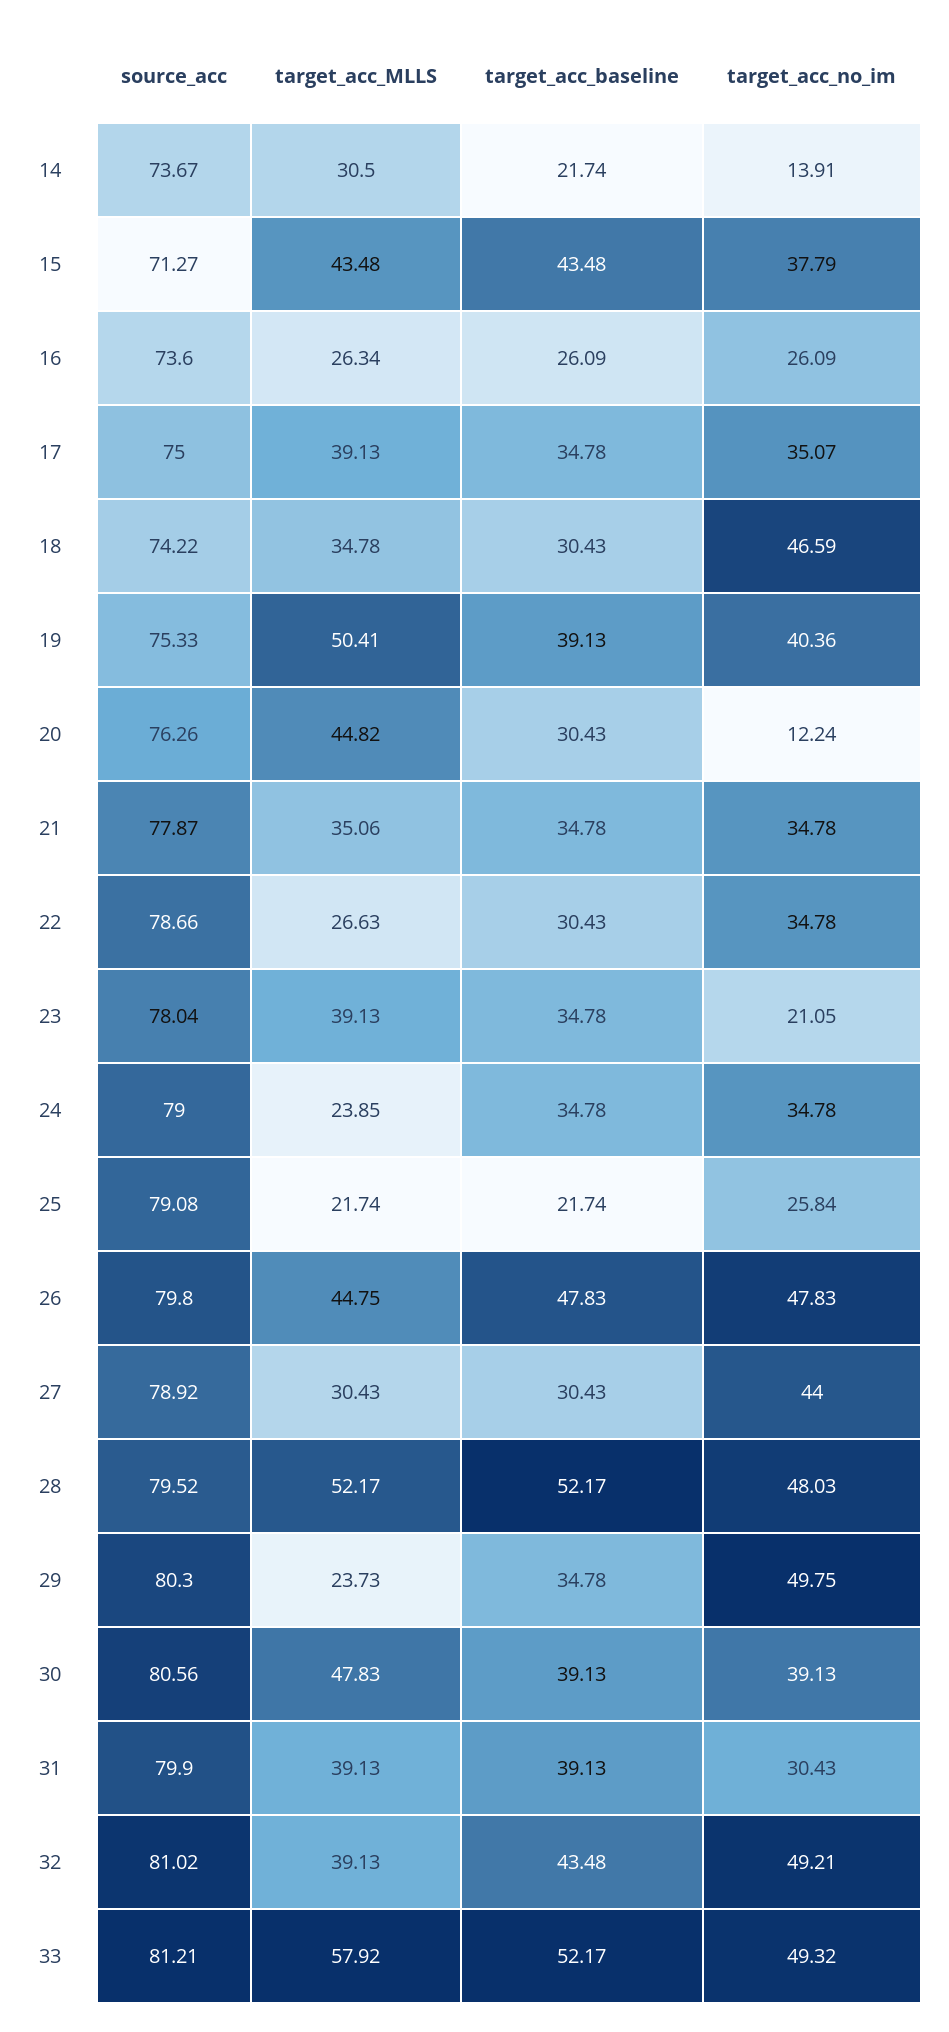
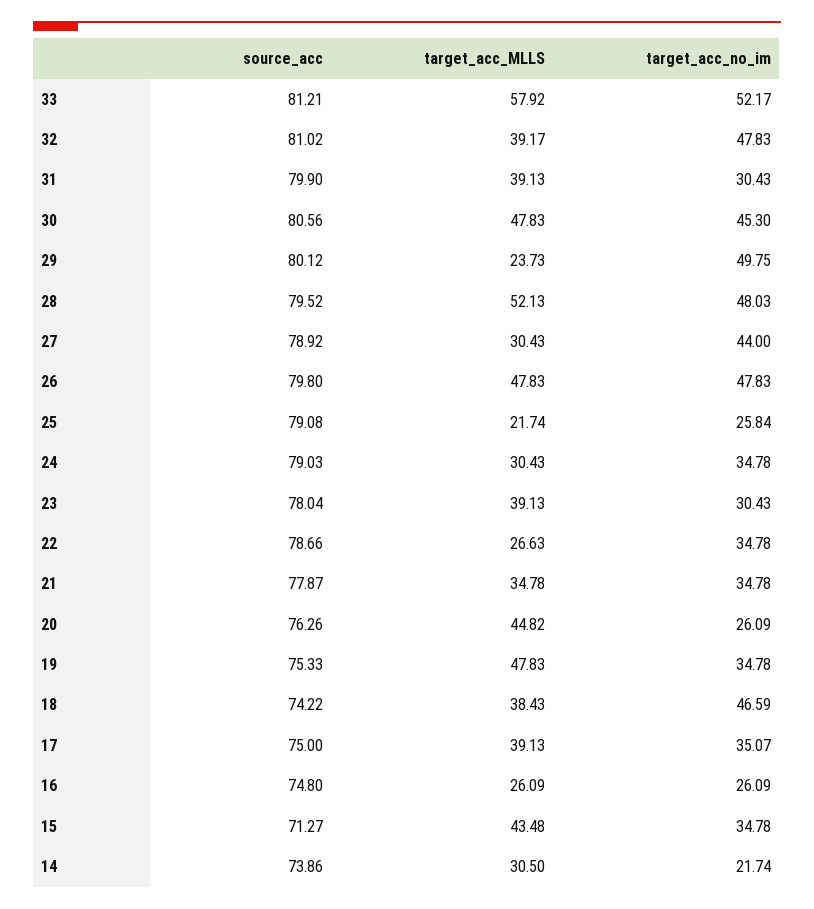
  {
    "source_acc": {
-     "14": 73.67,
+     "14": 73.86,
      "15": 71.27,
-     "16": 73.6,
+     "16": 74.8,
      "17": 75,
      "18": 74.22,
      "19": 75.33,
      "20": 76.26,
      "21": 77.87,
      "22": 78.66,
      "23": 78.04,
-     "24": 79,
+     "24": 79.03,
      "25": 79.08,
      "26": 79.8,
      "27": 78.92,
      "28": 79.52,
-     "29": 80.3,
+     "29": 80.12,
      "30": 80.56,
      "31": 79.9,
      "32": 81.02,
      "33": 81.21
    },
    "target_acc_MLLS": {
      "14": 30.5,
      "15": 43.48,
-     "16": 26.34,
+     "16": 26.09,
      "17": 39.13,
-     "18": 34.78,
+     "18": 38.43,
-     "19": 50.41,
+     "19": 47.83,
      "20": 44.82,
-     "21": 35.06,
+     "21": 34.78,
      "22": 26.63,
      "23": 39.13,
-     "24": 23.85,
+     "24": 30.43,
      "25": 21.74,
-     "26": 44.75,
+     "26": 47.83,
      "27": 30.43,
-     "28": 52.17,
+     "28": 52.13,
      "29": 23.73,
      "30": 47.83,
      "31": 39.13,
-     "32": 39.13,
+     "32": 39.17,
      "33": 57.92
    },
-   "target_acc_baseline": {
-     "14": 21.74,
-     "15": 43.48,
-     "16": 26.09,
-     "17": 34.78,
-     "18": 30.43,
-     "19": 39.13,
-     "20": 30.43,
-     "21": 34.78,
-     "22": 30.43,
-     "23": 34.78,
-     "24": 34.78,
-     "25": 21.74,
-     "26": 47.83,
-     "27": 30.43,
-     "28": 52.17,
-     "29": 34.78,
-     "30": 39.13,
-     "31": 39.13,
-     "32": 43.48,
-     "33": 52.17
-   },
    "target_acc_no_im": {
-     "14": 13.91,
+     "14": 21.74,
-     "15": 37.79,
+     "15": 34.78,
      "16": 26.09,
      "17": 35.07,
      "18": 46.59,
-     "19": 40.36,
+     "19": 34.78,
-     "20": 12.24,
+     "20": 26.09,
      "21": 34.78,
      "22": 34.78,
-     "23": 21.05,
+     "23": 30.43,
      "24": 34.78,
      "25": 25.84,
      "26": 47.83,
      "27": 44,
      "28": 48.03,
      "29": 49.75,
-     "30": 39.13,
+     "30": 45.3,
      "31": 30.43,
-     "32": 49.21,
+     "32": 47.83,
-     "33": 49.32
+     "33": 52.17
    }
  }

